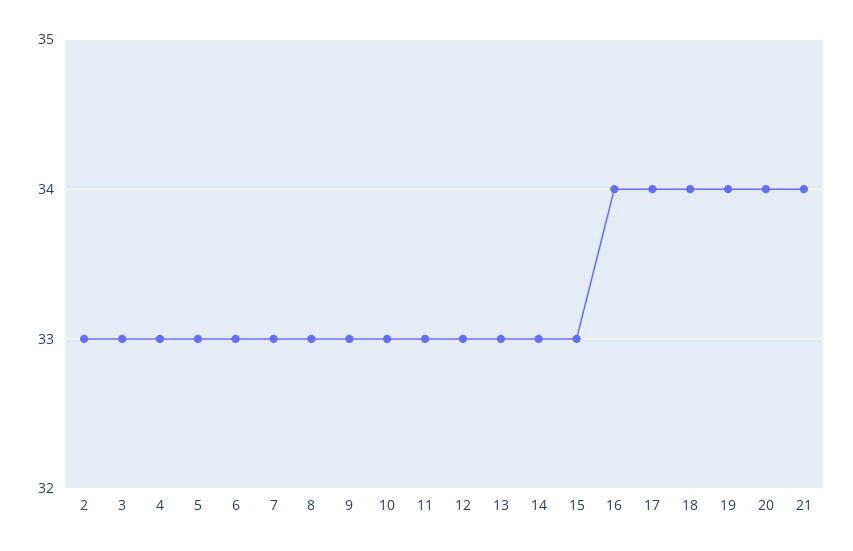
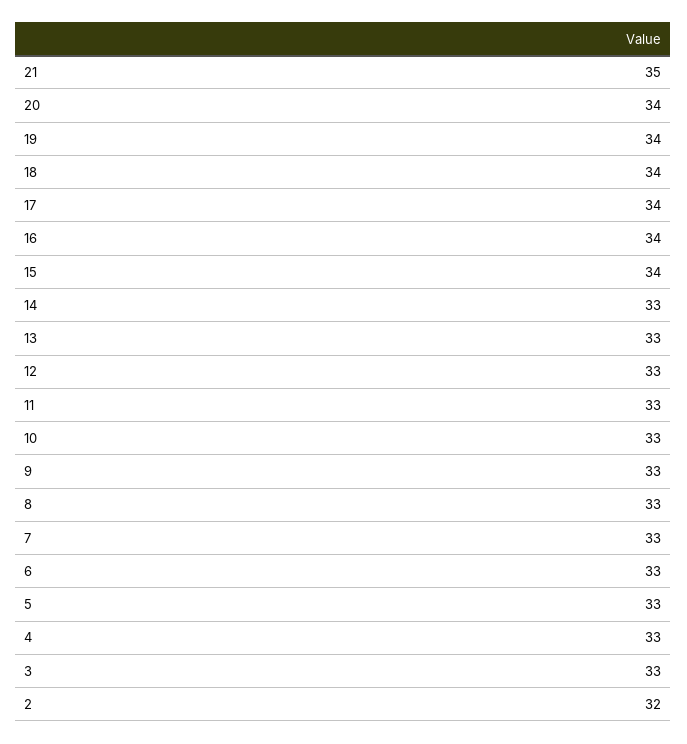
  {
-   "2": 33,
+   "2": 32,
    "3": 33,
    "4": 33,
    "5": 33,
    "6": 33,
    "7": 33,
    "8": 33,
    "9": 33,
    "10": 33,
    "11": 33,
    "12": 33,
    "13": 33,
    "14": 33,
-   "15": 33,
+   "15": 34,
    "16": 34,
    "17": 34,
    "18": 34,
    "19": 34,
    "20": 34,
-   "21": 34
+   "21": 35
  }

